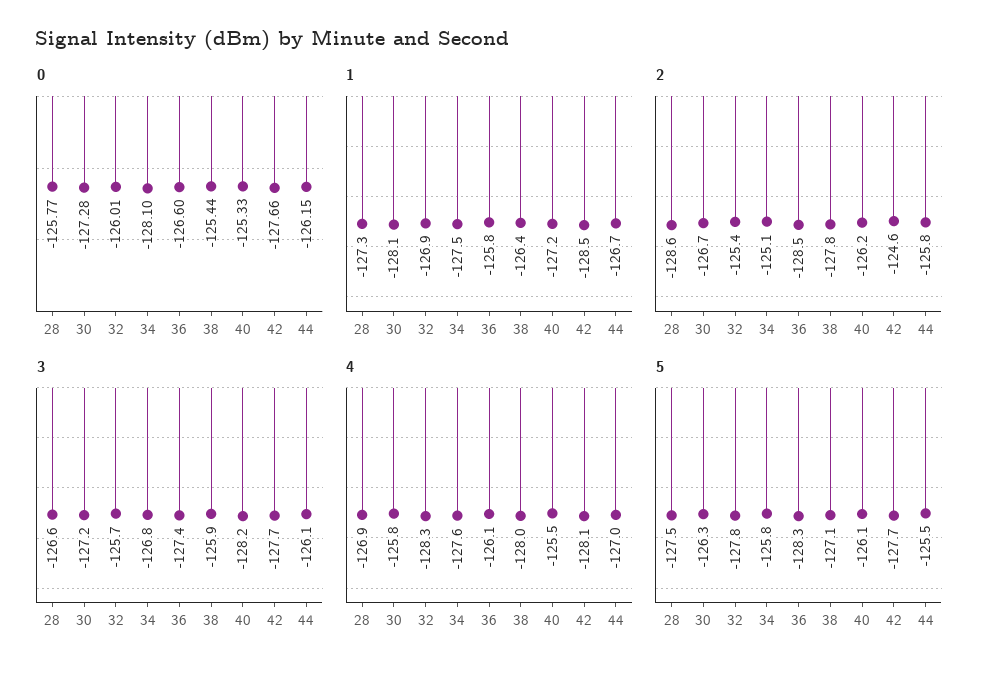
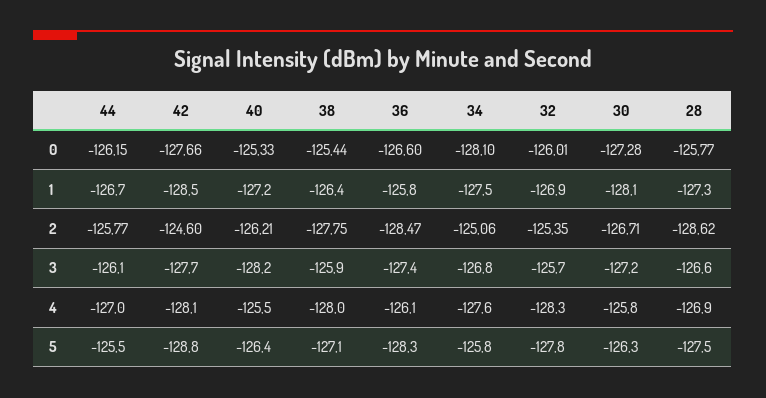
  {
    "0": {
      "28": -125.77,
      "30": -127.28,
      "32": -126.01,
      "34": -128.1,
      "36": -126.6,
      "38": -125.44,
      "40": -125.33,
      "42": -127.66,
      "44": -126.15
    },
    "1": {
      "28": -127.3,
      "30": -128.1,
      "32": -126.9,
      "34": -127.5,
      "36": -125.8,
      "38": -126.4,
      "40": -127.2,
      "42": -128.5,
      "44": -126.7
    },
    "2": {
      "28": -128.62,
      "30": -126.71,
      "32": -125.35,
      "34": -125.06,
      "36": -128.47,
      "38": -127.75,
      "40": -126.21,
      "42": -124.6,
      "44": -125.77
    },
    "3": {
      "28": -126.6,
      "30": -127.2,
      "32": -125.7,
      "34": -126.8,
      "36": -127.4,
      "38": -125.9,
      "40": -128.2,
      "42": -127.7,
      "44": -126.1
    },
    "4": {
      "28": -126.9,
      "30": -125.8,
      "32": -128.3,
      "34": -127.6,
      "36": -126.1,
      "38": -128,
      "40": -125.5,
      "42": -128.1,
      "44": -127
    },
    "5": {
      "28": -127.5,
      "30": -126.3,
      "32": -127.8,
      "34": -125.8,
      "36": -128.3,
      "38": -127.1,
-     "40": -126.1,
+     "40": -126.4,
-     "42": -127.7,
+     "42": -128.8,
      "44": -125.5
    }
  }

